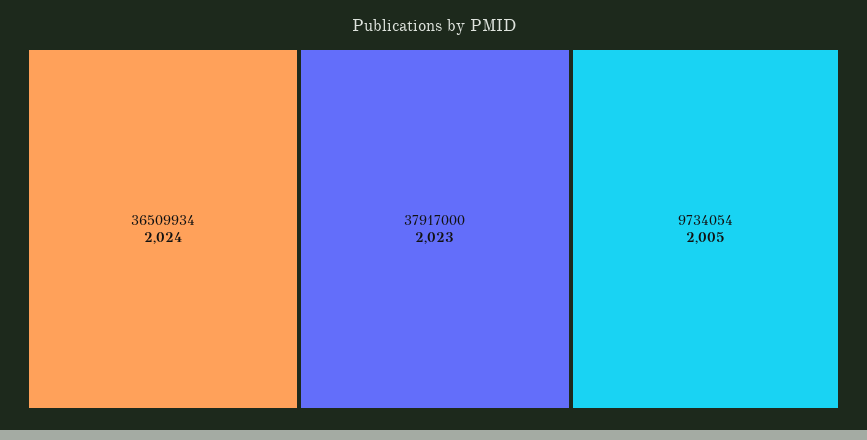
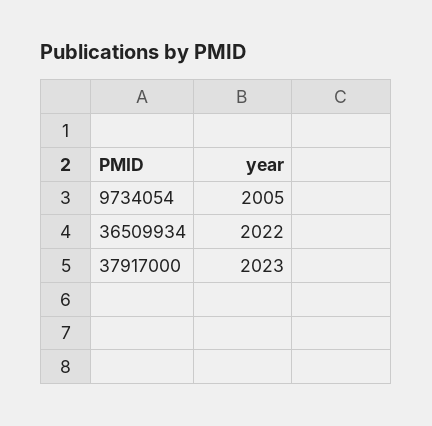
  {
-   "36509934": 2024,
+   "36509934": 2022,
    "37917000": 2023,
    "9734054": 2005
  }

